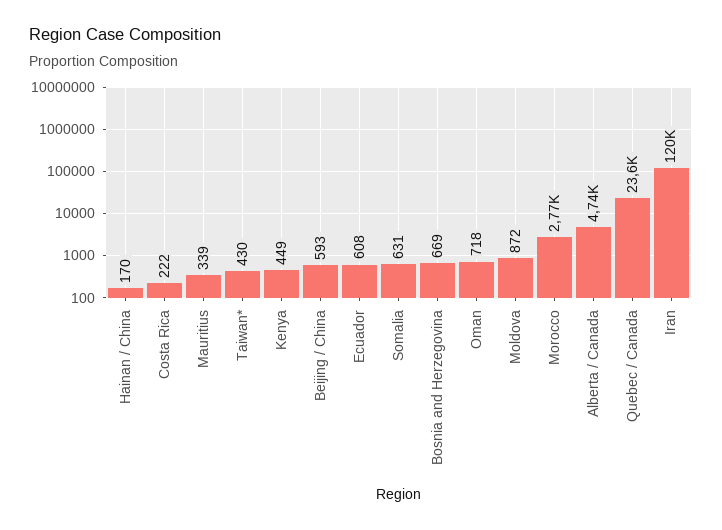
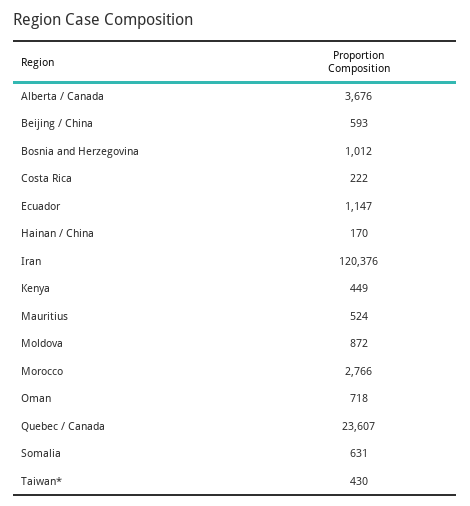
  {
    "Hainan / China": 170,
    "Costa Rica": 222,
-   "Mauritius": 339,
+   "Mauritius": 524,
    "Taiwan*": 430,
    "Kenya": 449,
    "Beijing / China": 593,
-   "Ecuador": 608,
+   "Ecuador": 1147,
    "Somalia": 631,
-   "Bosnia and Herzegovina": 669,
+   "Bosnia and Herzegovina": 1012,
    "Oman": 718,
    "Moldova": 872,
    "Morocco": 2766,
-   "Alberta / Canada": 4740,
+   "Alberta / Canada": 3676,
    "Quebec / Canada": 23607,
    "Iran": 120376
  }

